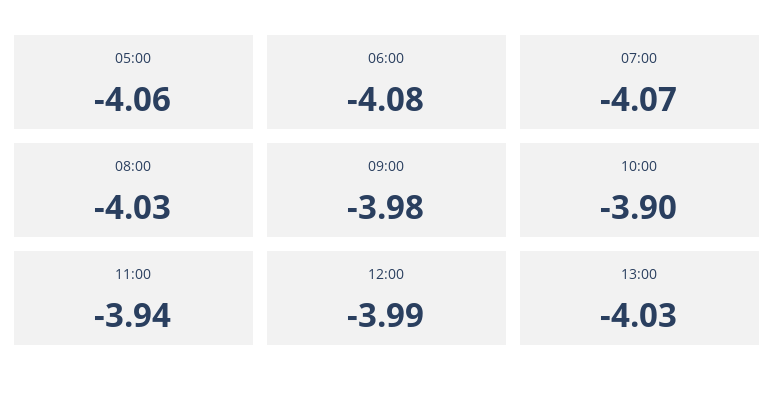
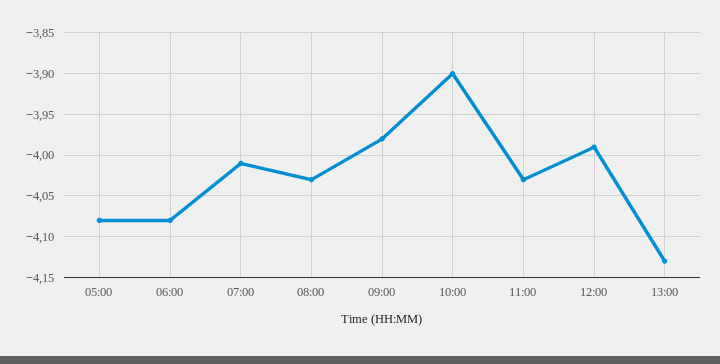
  {
-   "05:00": -4.06,
+   "05:00": -4.08,
    "06:00": -4.08,
-   "07:00": -4.07,
+   "07:00": -4.01,
    "08:00": -4.03,
    "09:00": -3.98,
    "10:00": -3.9,
-   "11:00": -3.94,
+   "11:00": -4.03,
    "12:00": -3.99,
-   "13:00": -4.03
+   "13:00": -4.13
  }

